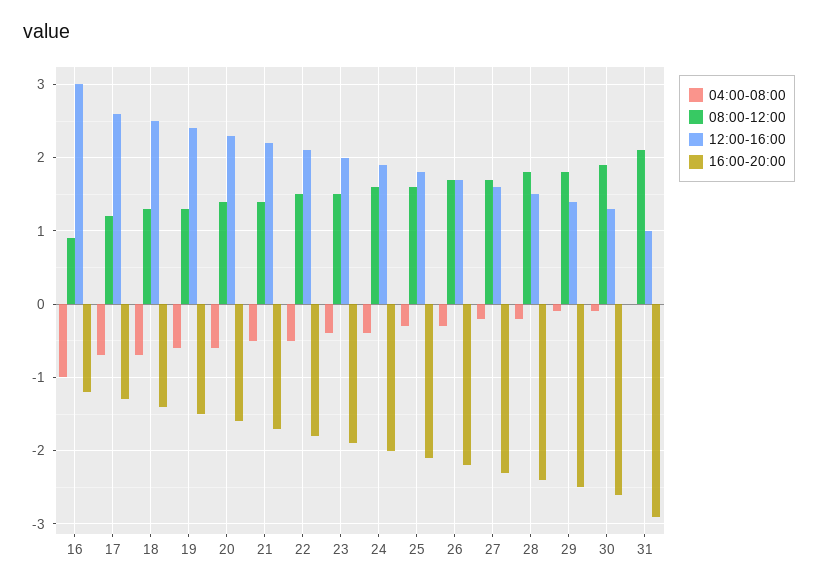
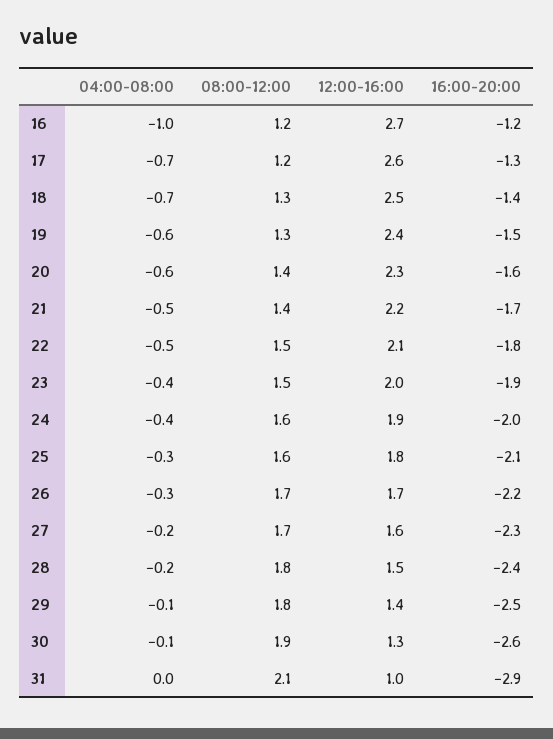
  {
    "04:00-08:00": {
      "16": -1,
      "17": -0.7,
      "18": -0.7,
      "19": -0.6,
      "20": -0.6,
      "21": -0.5,
      "22": -0.5,
      "23": -0.4,
      "24": -0.4,
      "25": -0.3,
      "26": -0.3,
      "27": -0.2,
      "28": -0.2,
      "29": -0.1,
      "30": -0.1,
      "31": 0
    },
    "08:00-12:00": {
-     "16": 0.9,
+     "16": 1.2,
      "17": 1.2,
      "18": 1.3,
      "19": 1.3,
      "20": 1.4,
      "21": 1.4,
      "22": 1.5,
      "23": 1.5,
      "24": 1.6,
      "25": 1.6,
      "26": 1.7,
      "27": 1.7,
      "28": 1.8,
      "29": 1.8,
      "30": 1.9,
      "31": 2.1
    },
    "12:00-16:00": {
-     "16": 3,
+     "16": 2.7,
      "17": 2.6,
      "18": 2.5,
      "19": 2.4,
      "20": 2.3,
      "21": 2.2,
      "22": 2.1,
      "23": 2,
      "24": 1.9,
      "25": 1.8,
      "26": 1.7,
      "27": 1.6,
      "28": 1.5,
      "29": 1.4,
      "30": 1.3,
      "31": 1
    },
    "16:00-20:00": {
      "16": -1.2,
      "17": -1.3,
      "18": -1.4,
      "19": -1.5,
      "20": -1.6,
      "21": -1.7,
      "22": -1.8,
      "23": -1.9,
      "24": -2,
      "25": -2.1,
      "26": -2.2,
      "27": -2.3,
      "28": -2.4,
      "29": -2.5,
      "30": -2.6,
      "31": -2.9
    }
  }

